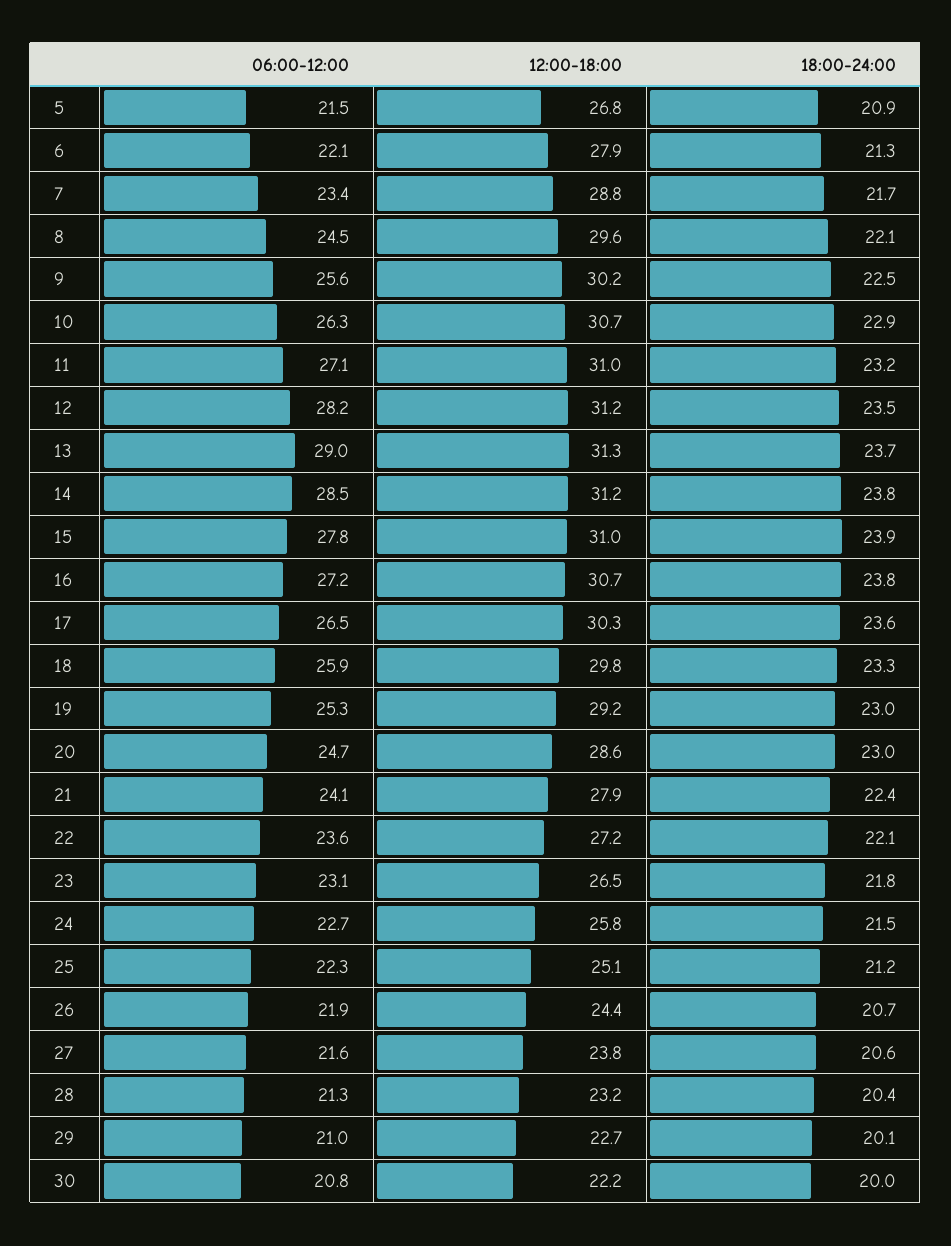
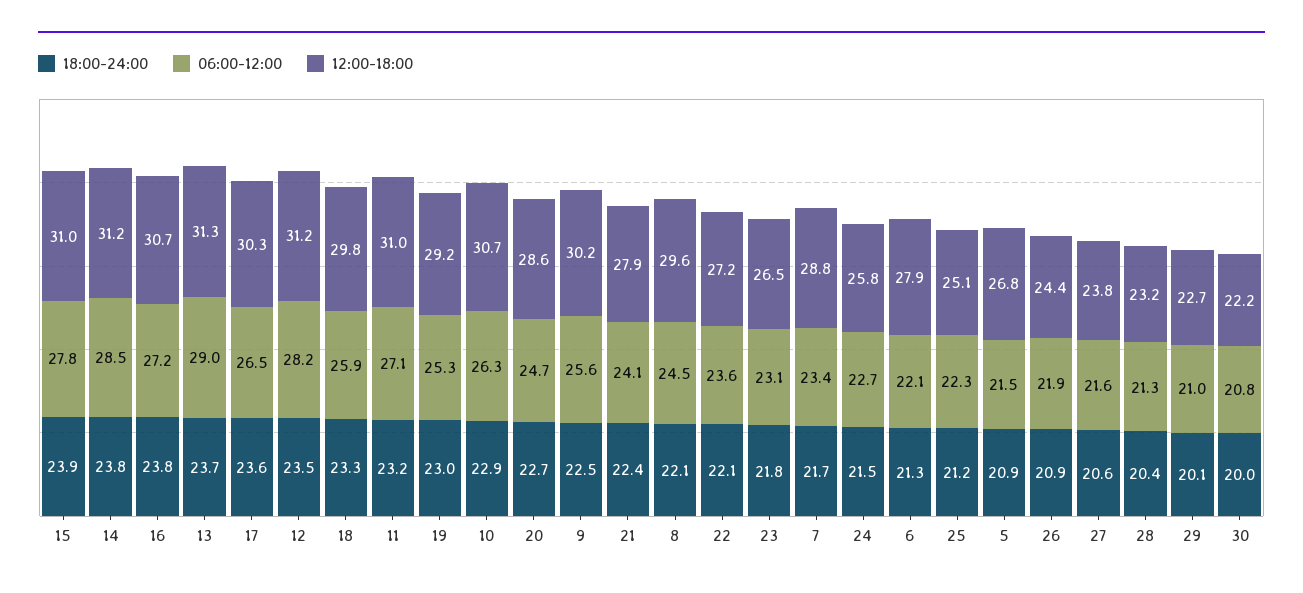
  {
    "06:00-12:00": {
      "5": 21.5,
      "6": 22.1,
      "7": 23.4,
      "8": 24.5,
      "9": 25.6,
      "10": 26.3,
      "11": 27.1,
      "12": 28.2,
      "13": 29,
      "14": 28.5,
      "15": 27.8,
      "16": 27.2,
      "17": 26.5,
      "18": 25.9,
      "19": 25.3,
      "20": 24.7,
      "21": 24.1,
      "22": 23.6,
      "23": 23.1,
      "24": 22.7,
      "25": 22.3,
      "26": 21.9,
      "27": 21.6,
      "28": 21.3,
      "29": 21,
      "30": 20.8
    },
    "12:00-18:00": {
      "5": 26.8,
      "6": 27.9,
      "7": 28.8,
      "8": 29.6,
      "9": 30.2,
      "10": 30.7,
      "11": 31,
      "12": 31.2,
      "13": 31.3,
      "14": 31.2,
      "15": 31,
      "16": 30.7,
      "17": 30.3,
      "18": 29.8,
      "19": 29.2,
      "20": 28.6,
      "21": 27.9,
      "22": 27.2,
      "23": 26.5,
      "24": 25.8,
      "25": 25.1,
      "26": 24.4,
      "27": 23.8,
      "28": 23.2,
      "29": 22.7,
      "30": 22.2
    },
    "18:00-24:00": {
      "5": 20.9,
      "6": 21.3,
      "7": 21.7,
      "8": 22.1,
      "9": 22.5,
      "10": 22.9,
      "11": 23.2,
      "12": 23.5,
      "13": 23.7,
      "14": 23.8,
      "15": 23.9,
      "16": 23.8,
      "17": 23.6,
      "18": 23.3,
      "19": 23,
-     "20": 23,
+     "20": 22.7,
      "21": 22.4,
      "22": 22.1,
      "23": 21.8,
      "24": 21.5,
      "25": 21.2,
-     "26": 20.7,
+     "26": 20.9,
      "27": 20.6,
      "28": 20.4,
      "29": 20.1,
      "30": 20
    }
  }

